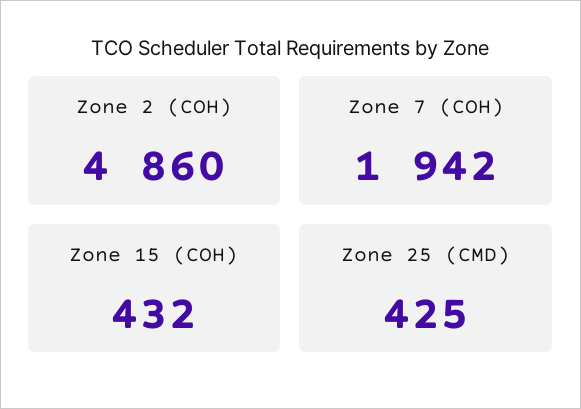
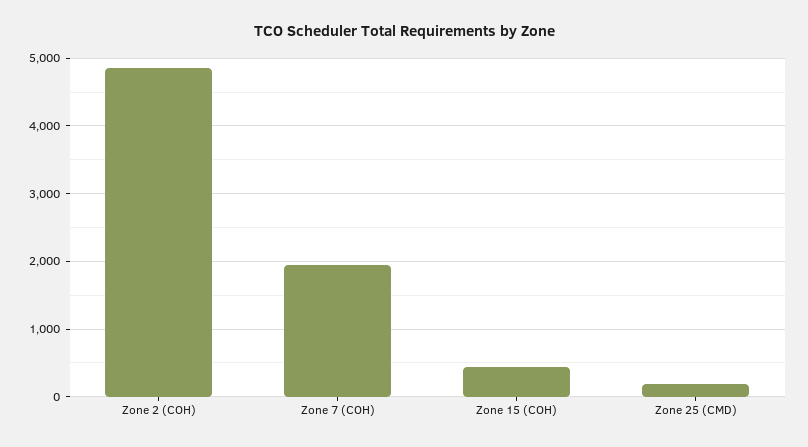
  {
    "Zone 2 (COH)": 4860,
    "Zone 7 (COH)": 1942,
    "Zone 15 (COH)": 432,
-   "Zone 25 (CMD)": 425
+   "Zone 25 (CMD)": 200
  }

